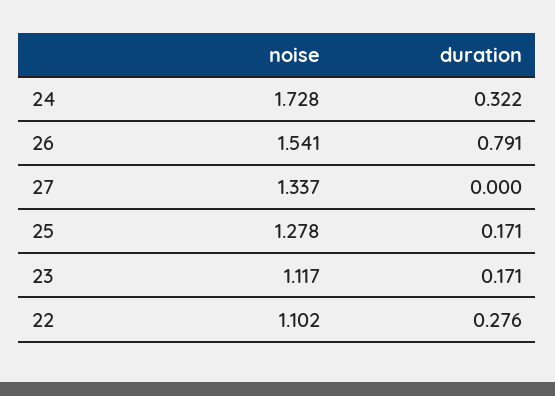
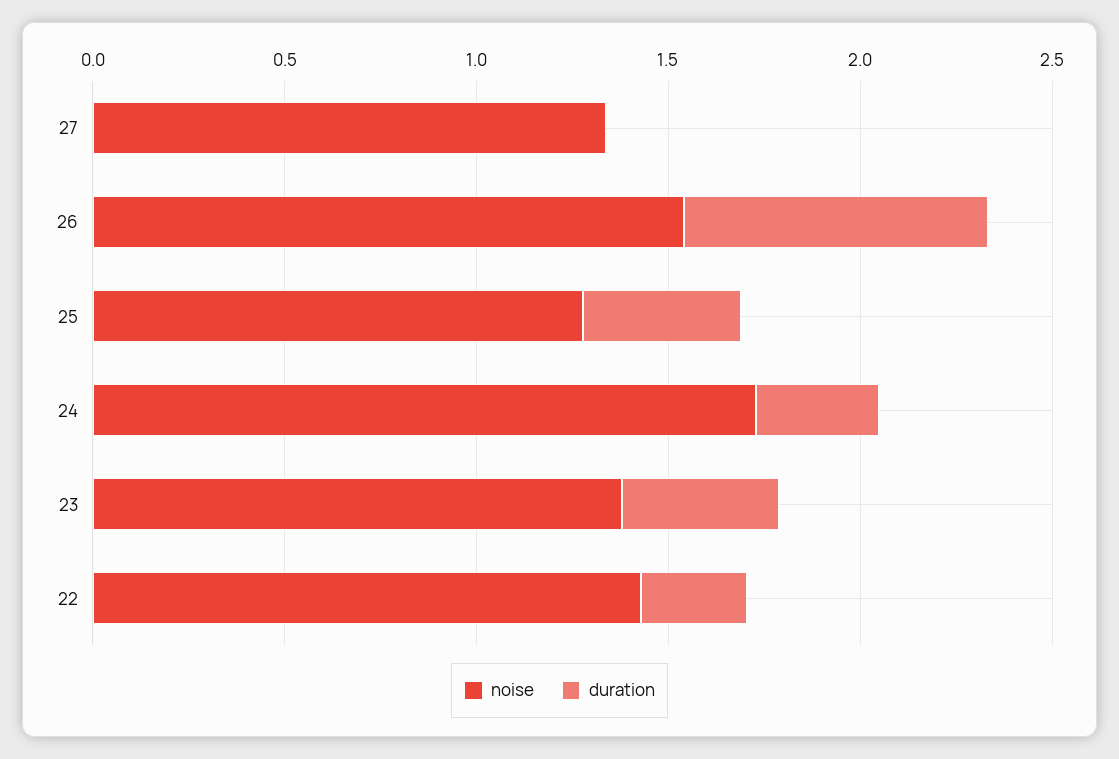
  {
    "noise": {
      "24": 1.728,
      "26": 1.541,
      "27": 1.337,
      "25": 1.278,
-     "23": 1.117,
+     "23": 1.4,
-     "22": 1.102
+     "22": 1.4
    },
    "duration": {
      "24": 0.322,
      "26": 0.791,
      "27": 0,
-     "25": 0.171,
+     "25": 0.4,
-     "23": 0.171,
+     "23": 0.4,
      "22": 0.276
    }
  }

